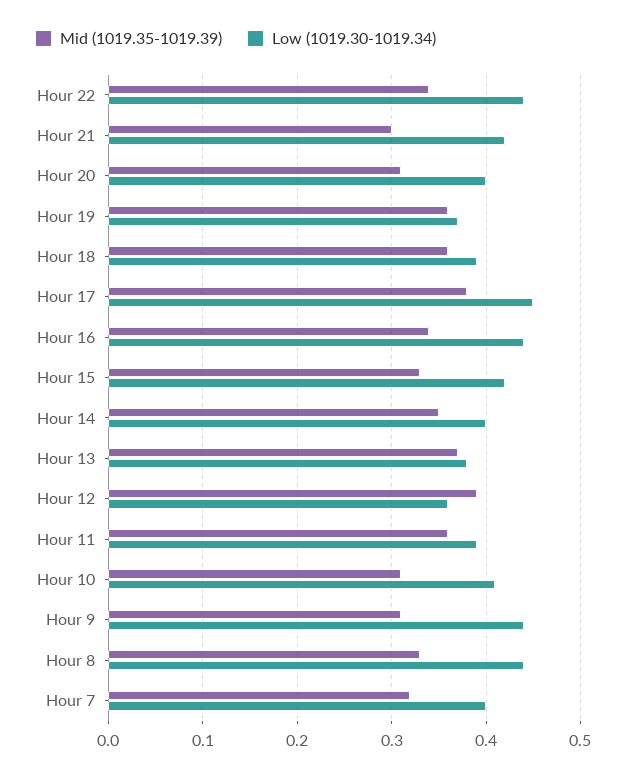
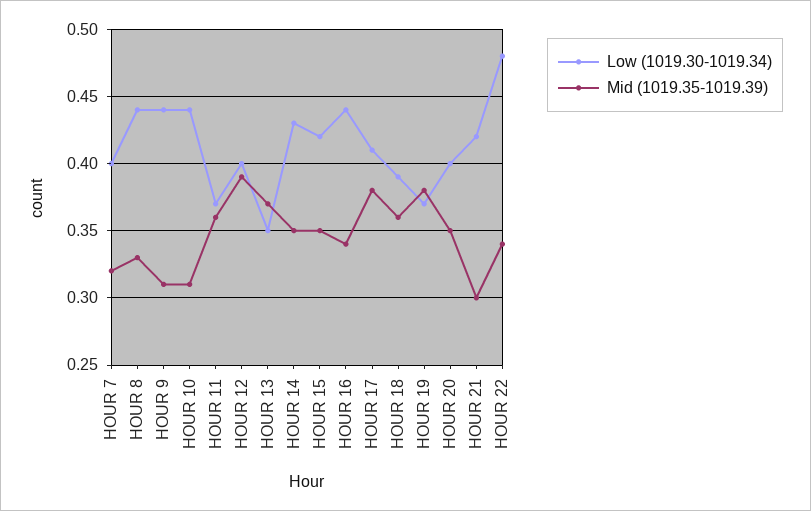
  {
    "Mid (1019.35-1019.39)": {
      "Hour 22": 0.34,
      "Hour 21": 0.3,
-     "Hour 20": 0.31,
+     "Hour 20": 0.35,
-     "Hour 19": 0.36,
+     "Hour 19": 0.38,
      "Hour 18": 0.36,
      "Hour 17": 0.38,
      "Hour 16": 0.34,
-     "Hour 15": 0.33,
+     "Hour 15": 0.35,
      "Hour 14": 0.35,
      "Hour 13": 0.37,
      "Hour 12": 0.39,
      "Hour 11": 0.36,
      "Hour 10": 0.31,
      "Hour 9": 0.31,
      "Hour 8": 0.33,
      "Hour 7": 0.32
    },
    "Low (1019.30-1019.34)": {
-     "Hour 22": 0.44,
+     "Hour 22": 0.48,
      "Hour 21": 0.42,
      "Hour 20": 0.4,
      "Hour 19": 0.37,
      "Hour 18": 0.39,
-     "Hour 17": 0.45,
+     "Hour 17": 0.41,
      "Hour 16": 0.44,
      "Hour 15": 0.42,
-     "Hour 14": 0.4,
+     "Hour 14": 0.43,
-     "Hour 13": 0.38,
+     "Hour 13": 0.35,
-     "Hour 12": 0.36,
+     "Hour 12": 0.4,
-     "Hour 11": 0.39,
+     "Hour 11": 0.37,
-     "Hour 10": 0.41,
+     "Hour 10": 0.44,
      "Hour 9": 0.44,
      "Hour 8": 0.44,
      "Hour 7": 0.4
    }
  }

